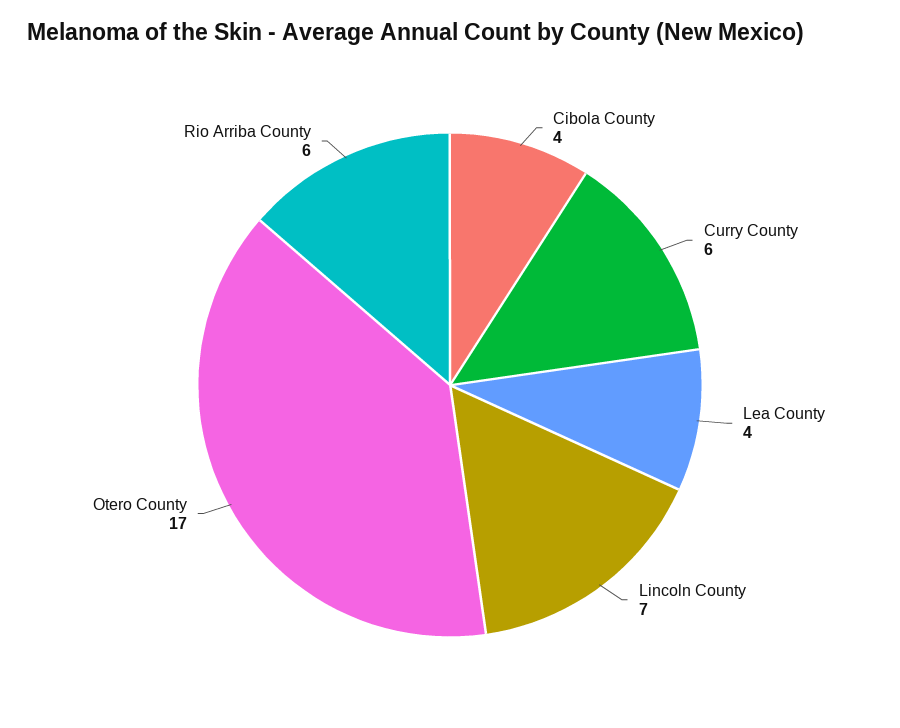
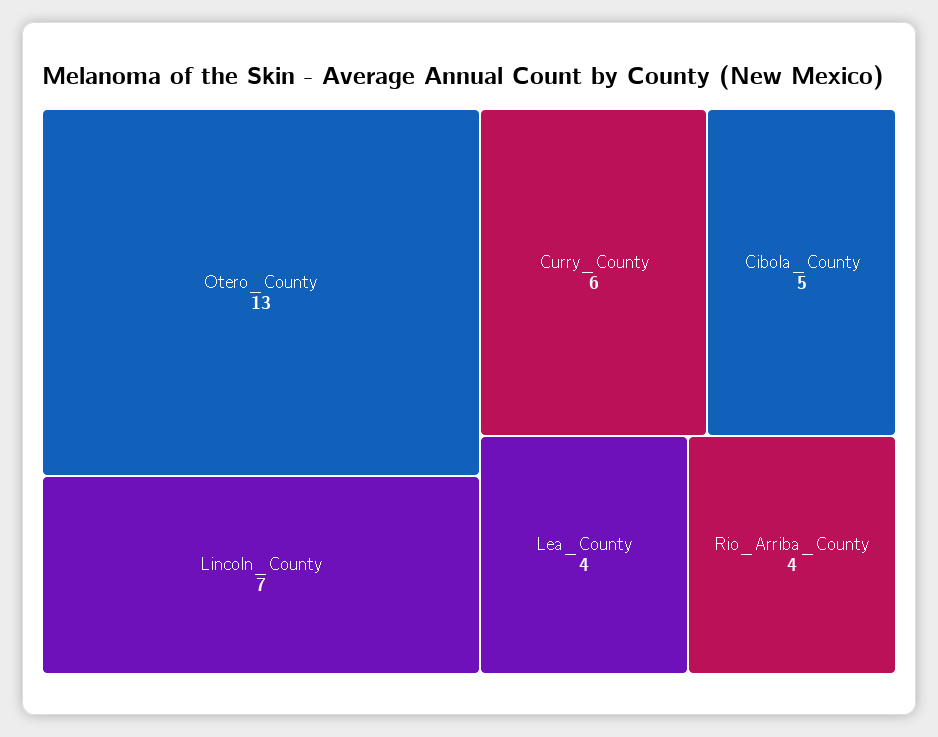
  {
-   "Cibola County": 4,
+   "Cibola County": 5,
    "Curry County": 6,
    "Lea County": 4,
    "Lincoln County": 7,
-   "Otero County": 17,
+   "Otero County": 13,
-   "Rio Arriba County": 6
+   "Rio Arriba County": 4
  }

